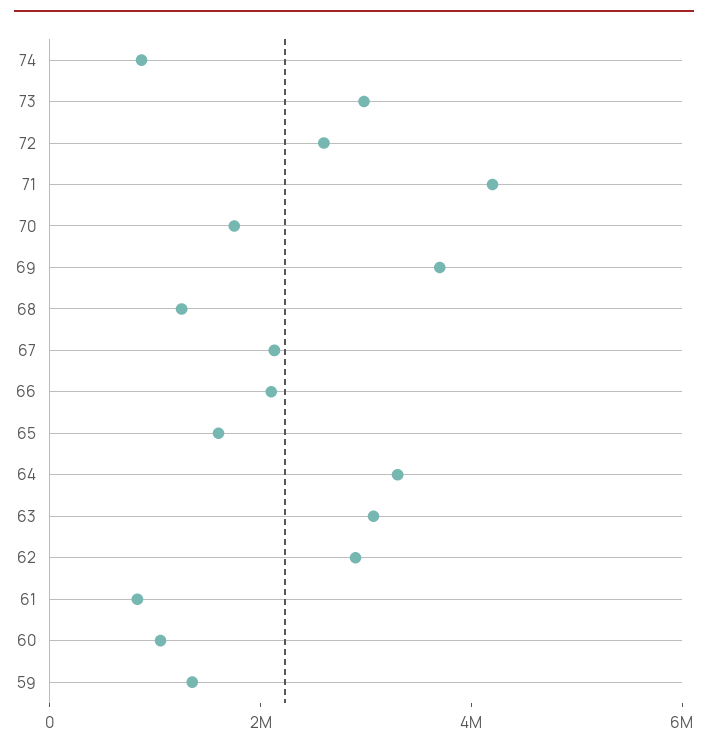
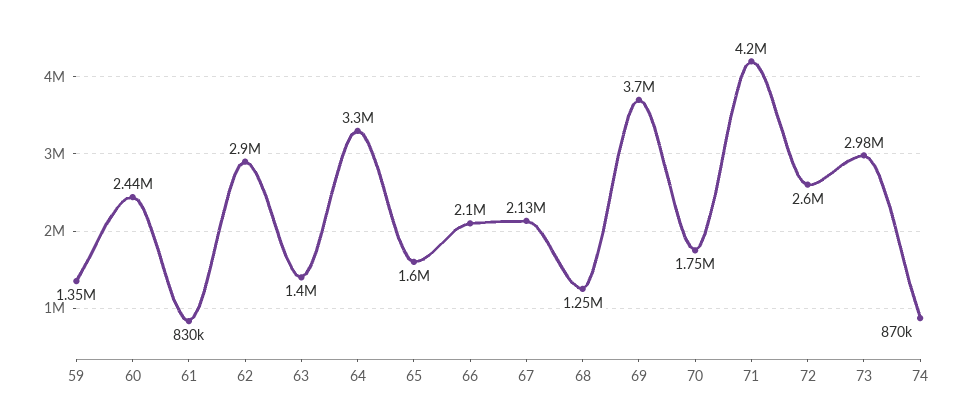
  {
    "74": 870000,
    "73": 2980000,
    "72": 2600000,
    "71": 4200000,
    "70": 1750000,
    "69": 3700000,
    "68": 1250000,
    "67": 2130000,
    "66": 2100000,
    "65": 1600000,
    "64": 3300000,
-   "63": 3000000,
+   "63": 1400000,
    "62": 2900000,
    "61": 830000,
-   "60": 1000000,
+   "60": 2440000,
    "59": 1350000
  }

